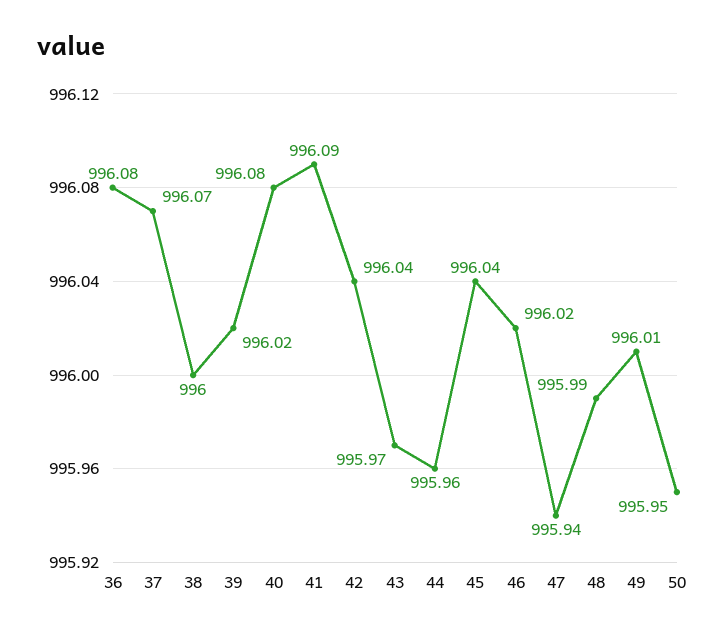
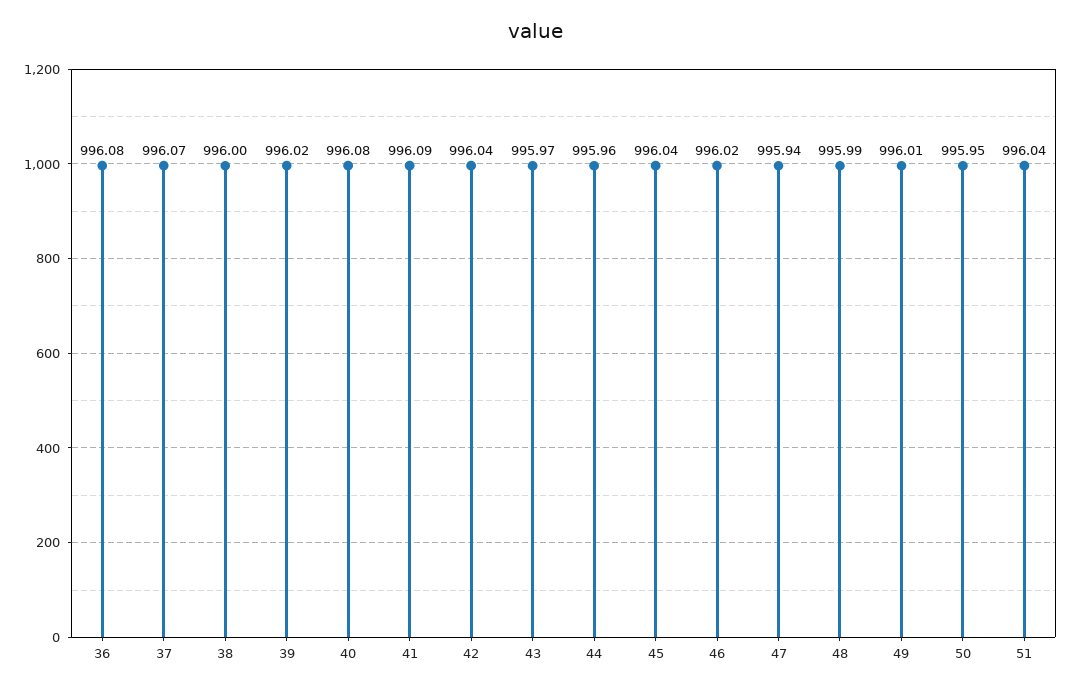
  {
    "36": 996.08,
    "37": 996.07,
    "38": 996,
    "39": 996.02,
    "40": 996.08,
    "41": 996.09,
    "42": 996.04,
    "43": 995.97,
    "44": 995.96,
    "45": 996.04,
    "46": 996.02,
    "47": 995.94,
    "48": 995.99,
    "49": 996.01,
-   "50": 995.95
+   "50": 995.95,
+   "51": 996.04
  }

